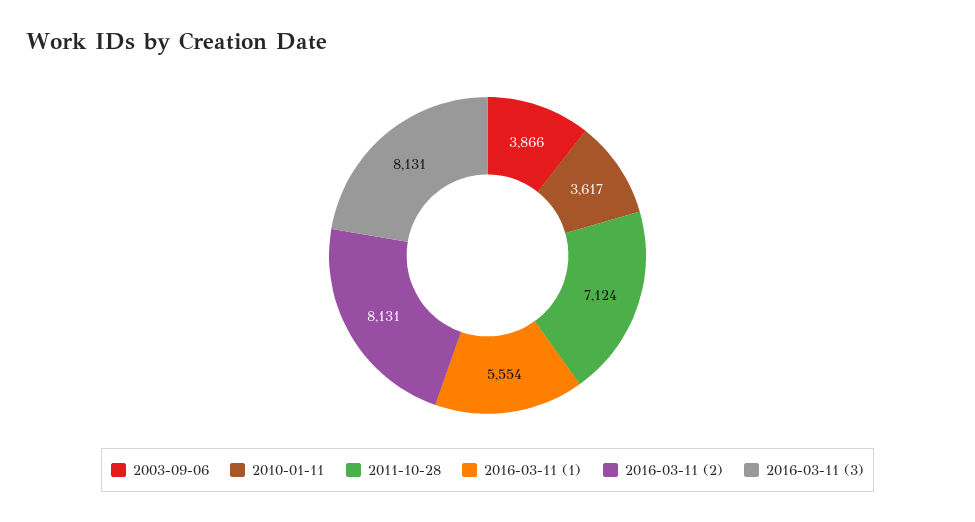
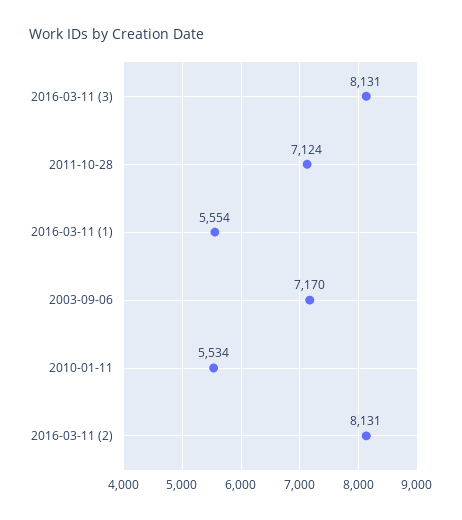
  {
-   "2003-09-06": 3866,
+   "2003-09-06": 7170,
-   "2010-01-11": 3617,
+   "2010-01-11": 5534,
    "2011-10-28": 7124,
    "2016-03-11 (1)": 5554,
    "2016-03-11 (2)": 8131,
    "2016-03-11 (3)": 8131
  }

